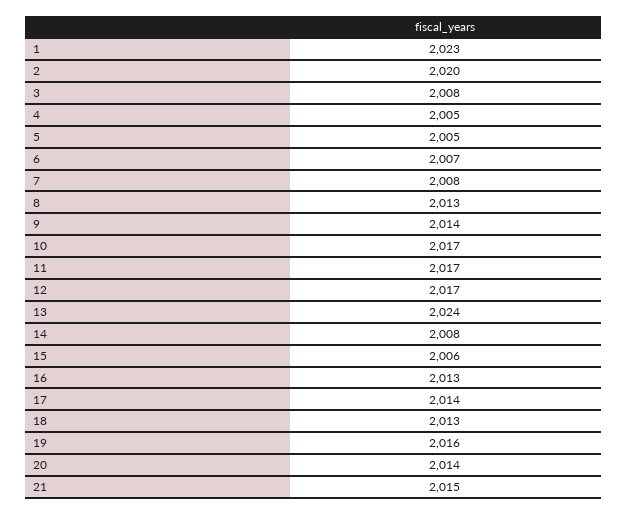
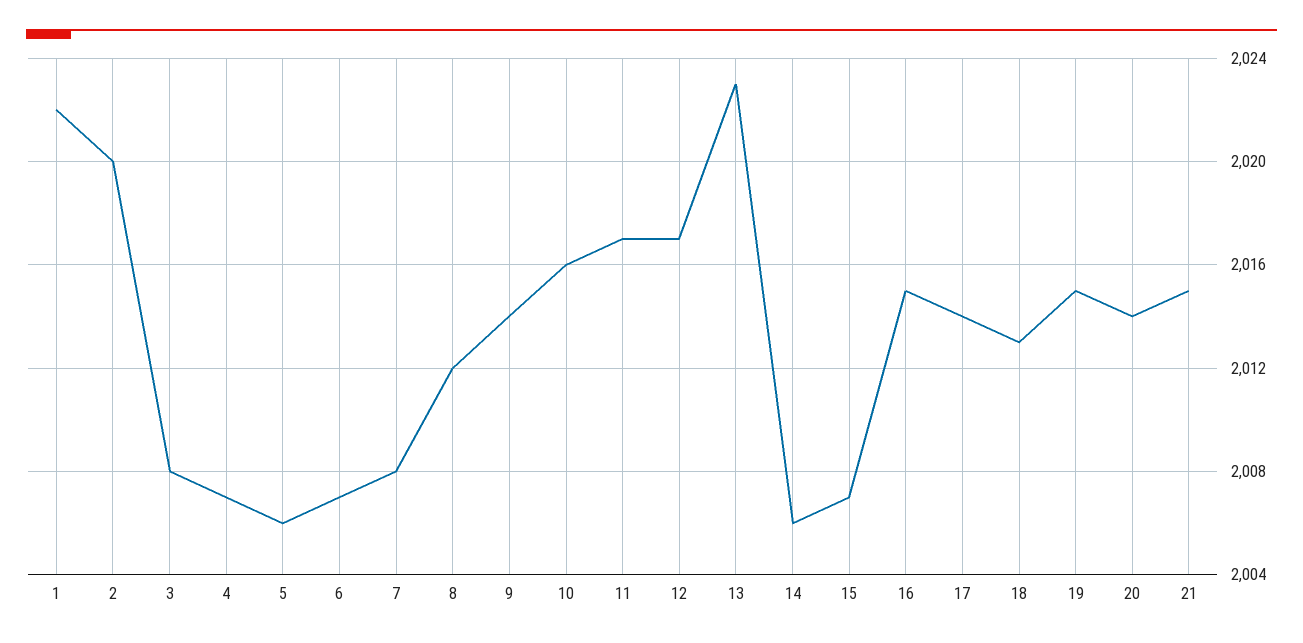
  {
-   "1": 2023,
+   "1": 2022,
    "2": 2020,
    "3": 2008,
-   "4": 2005,
+   "4": 2007,
-   "5": 2005,
+   "5": 2006,
    "6": 2007,
    "7": 2008,
-   "8": 2013,
+   "8": 2012,
    "9": 2014,
-   "10": 2017,
+   "10": 2016,
    "11": 2017,
    "12": 2017,
-   "13": 2024,
+   "13": 2023,
-   "14": 2008,
+   "14": 2006,
-   "15": 2006,
+   "15": 2007,
-   "16": 2013,
+   "16": 2015,
    "17": 2014,
    "18": 2013,
-   "19": 2016,
+   "19": 2015,
    "20": 2014,
    "21": 2015
  }

